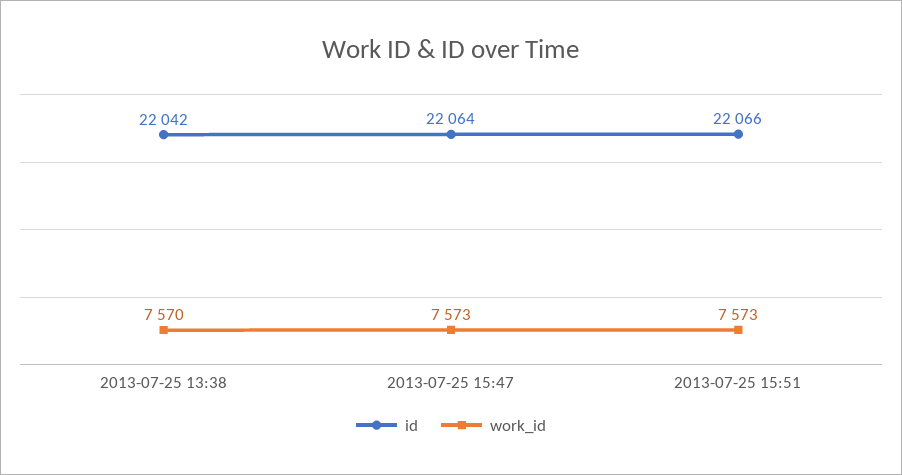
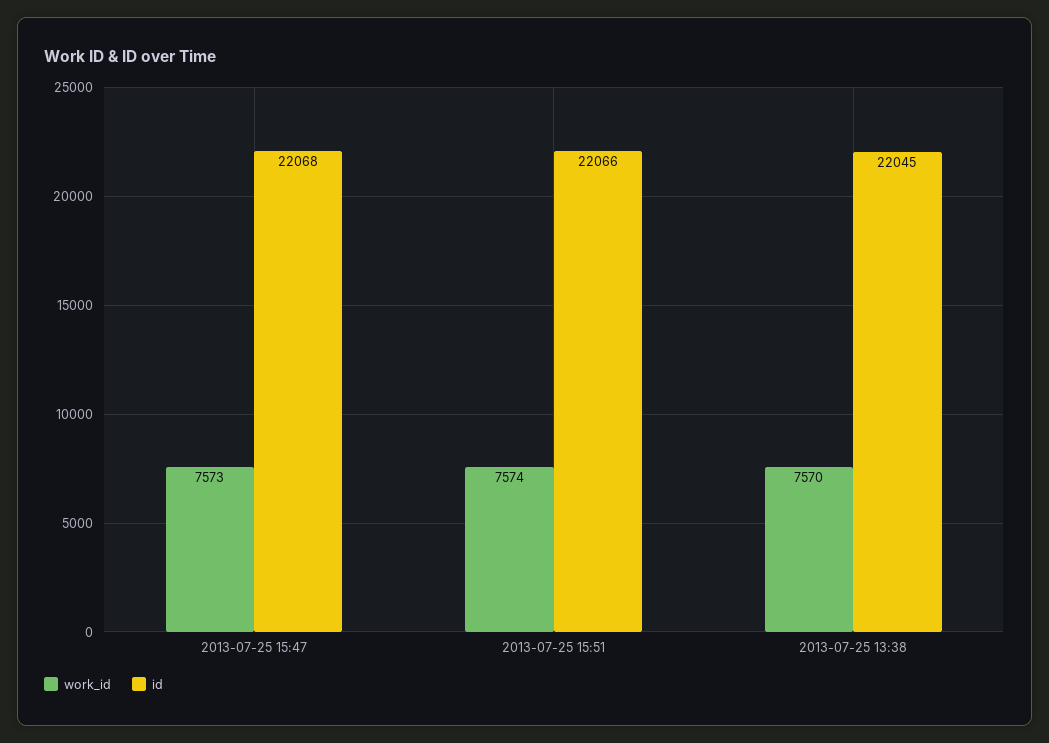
  {
    "id": {
-     "2013-07-25 13:38": 22042,
+     "2013-07-25 13:38": 22045,
-     "2013-07-25 15:47": 22064,
+     "2013-07-25 15:47": 22068,
      "2013-07-25 15:51": 22066
    },
    "work_id": {
      "2013-07-25 13:38": 7570,
      "2013-07-25 15:47": 7573,
-     "2013-07-25 15:51": 7573
+     "2013-07-25 15:51": 7574
    }
  }

